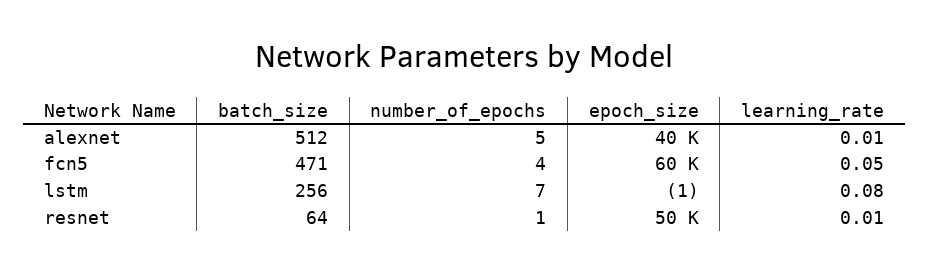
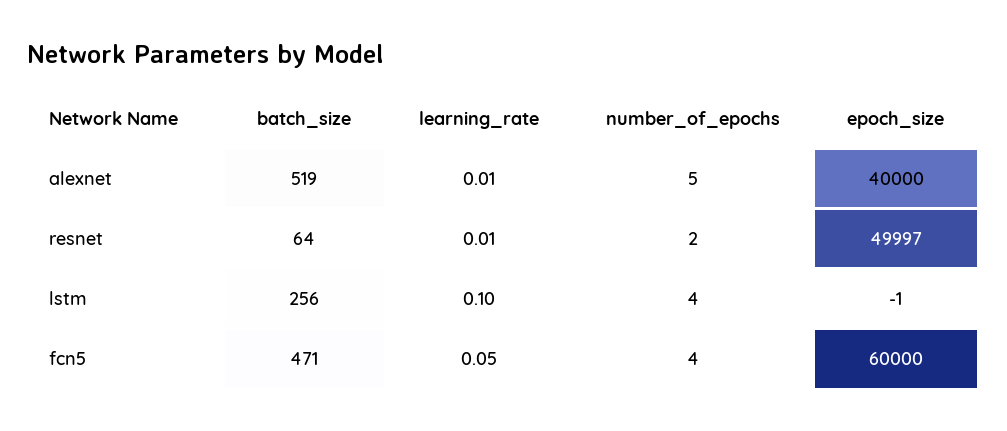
  {
    "batch_size": {
-     "alexnet": 512,
+     "alexnet": 519,
      "fcn5": 471,
      "lstm": 256,
      "resnet": 64
    },
    "number_of_epochs": {
      "alexnet": 5,
      "fcn5": 4,
-     "lstm": 7,
+     "lstm": 4,
-     "resnet": 1
+     "resnet": 2
    },
    "epoch_size": {
      "alexnet": 40000,
      "fcn5": 60000,
      "lstm": -1,
      "resnet": 49997
    },
    "learning_rate": {
      "alexnet": 0.01,
      "fcn5": 0.05,
-     "lstm": 0.08,
+     "lstm": 0.1,
      "resnet": 0.01
    }
  }

